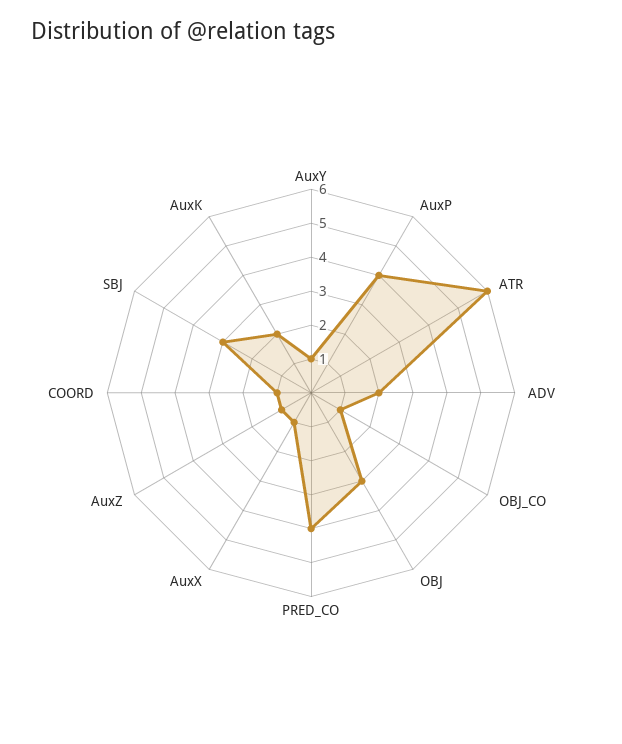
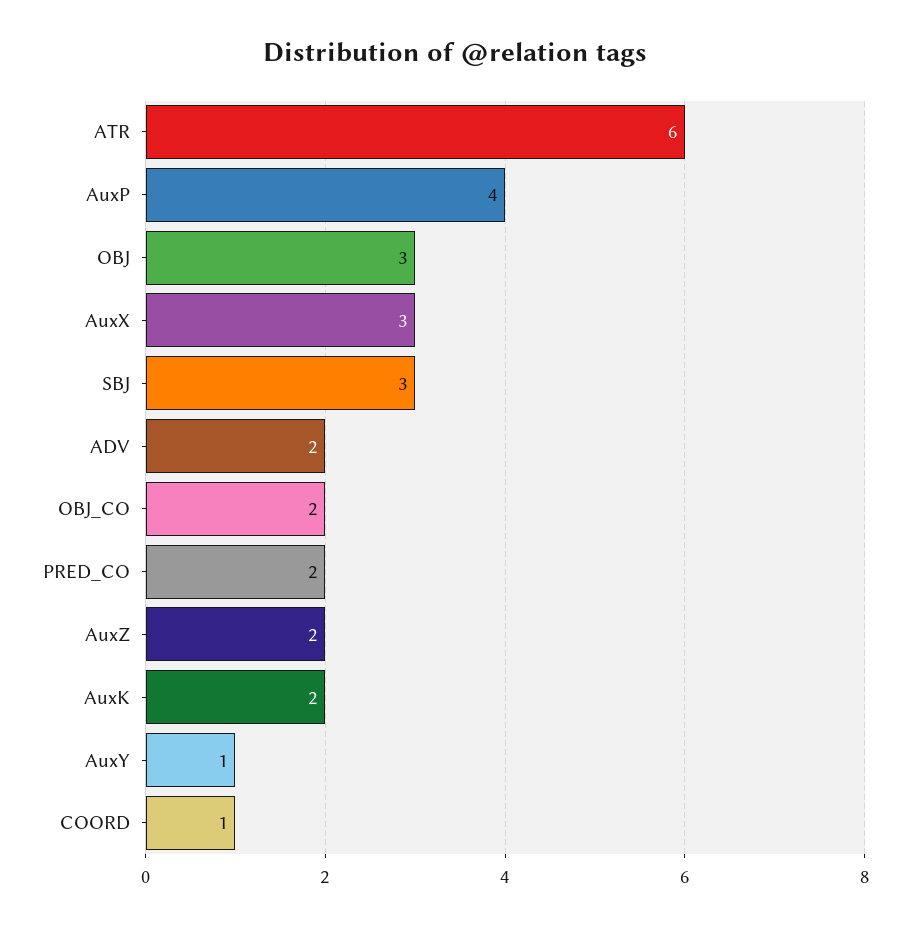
  {
    "AuxY": 1,
    "AuxP": 4,
    "ATR": 6,
    "ADV": 2,
-   "OBJ_CO": 1,
+   "OBJ_CO": 2,
    "OBJ": 3,
-   "PRED_CO": 4,
+   "PRED_CO": 2,
-   "AuxX": 1,
+   "AuxX": 3,
-   "AuxZ": 1,
+   "AuxZ": 2,
    "COORD": 1,
    "SBJ": 3,
    "AuxK": 2
  }

